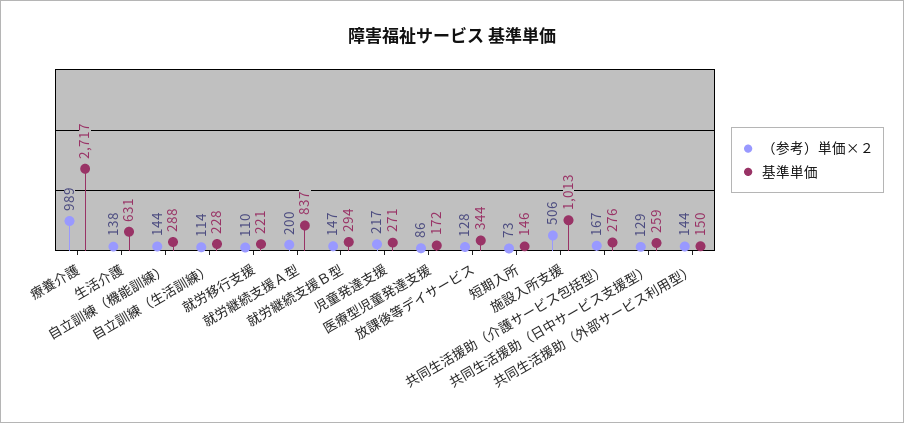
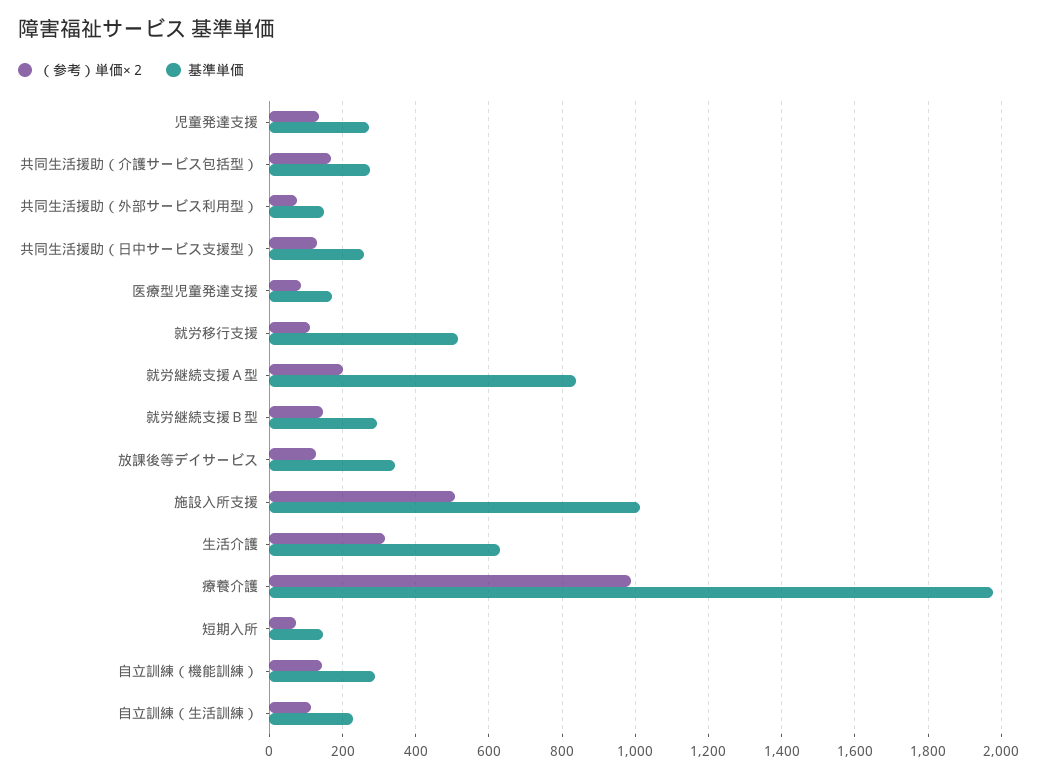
  {
    "（参考）単価×２": {
      "療養介護": 989,
-     "生活介護": 138,
+     "生活介護": 320,
      "自立訓練（機能訓練）": 144,
      "自立訓練（生活訓練）": 114,
      "就労移行支援": 110,
      "就労継続支援Ａ型": 200,
      "就労継続支援Ｂ型": 147,
-     "児童発達支援": 217,
+     "児童発達支援": 140,
      "医療型児童発達支援": 86,
      "放課後等デイサービス": 128,
      "短期入所": 73,
      "施設入所支援": 506,
      "共同生活援助（介護サービス包括型）": 167,
      "共同生活援助（日中サービス支援型）": 129,
-     "共同生活援助（外部サービス利用型）": 144
+     "共同生活援助（外部サービス利用型）": 80
    },
    "基準単価": {
-     "療養介護": 2717,
+     "療養介護": 1980,
      "生活介護": 631,
      "自立訓練（機能訓練）": 288,
      "自立訓練（生活訓練）": 228,
-     "就労移行支援": 221,
+     "就労移行支援": 520,
      "就労継続支援Ａ型": 837,
      "就労継続支援Ｂ型": 294,
      "児童発達支援": 271,
      "医療型児童発達支援": 172,
      "放課後等デイサービス": 344,
      "短期入所": 146,
      "施設入所支援": 1013,
      "共同生活援助（介護サービス包括型）": 276,
      "共同生活援助（日中サービス支援型）": 259,
      "共同生活援助（外部サービス利用型）": 150
    }
  }

